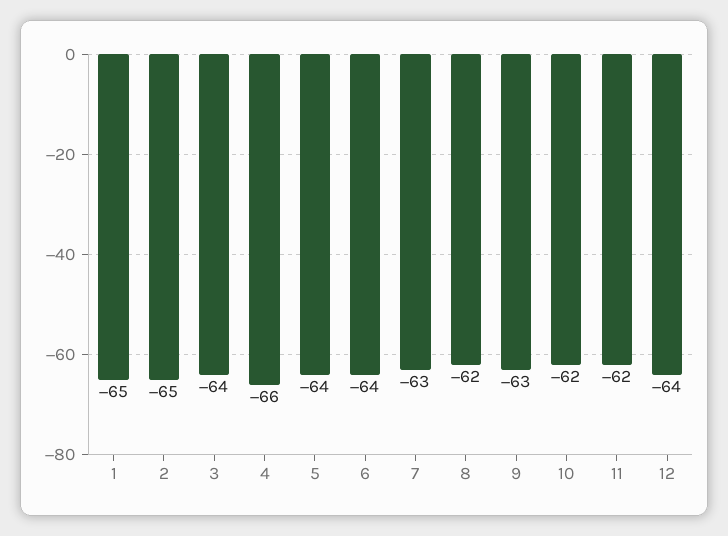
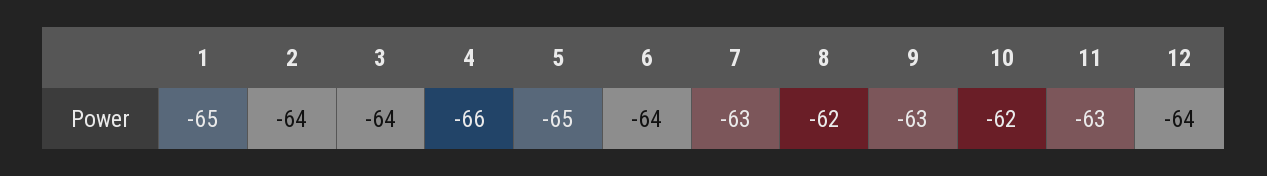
  {
    "1": -65,
-   "2": -65,
+   "2": -64,
    "3": -64,
    "4": -66,
-   "5": -64,
+   "5": -65,
    "6": -64,
    "7": -63,
    "8": -62,
    "9": -63,
    "10": -62,
-   "11": -62,
+   "11": -63,
    "12": -64
  }

